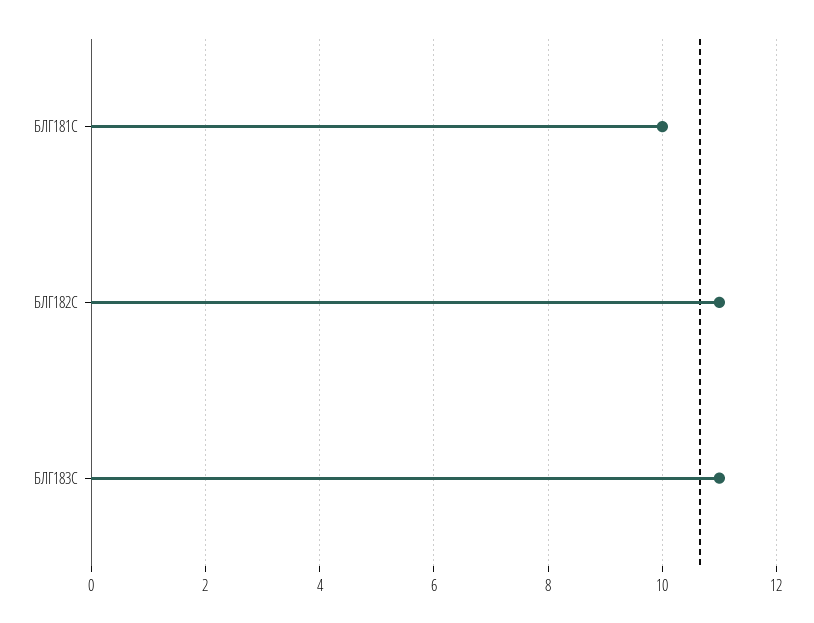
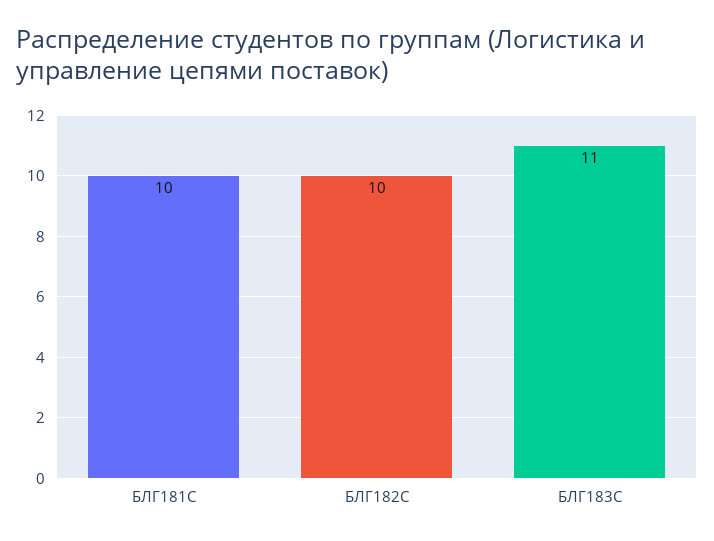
  {
    "БЛГ181С": 10,
-   "БЛГ182С": 11,
+   "БЛГ182С": 10,
    "БЛГ183С": 11
  }

